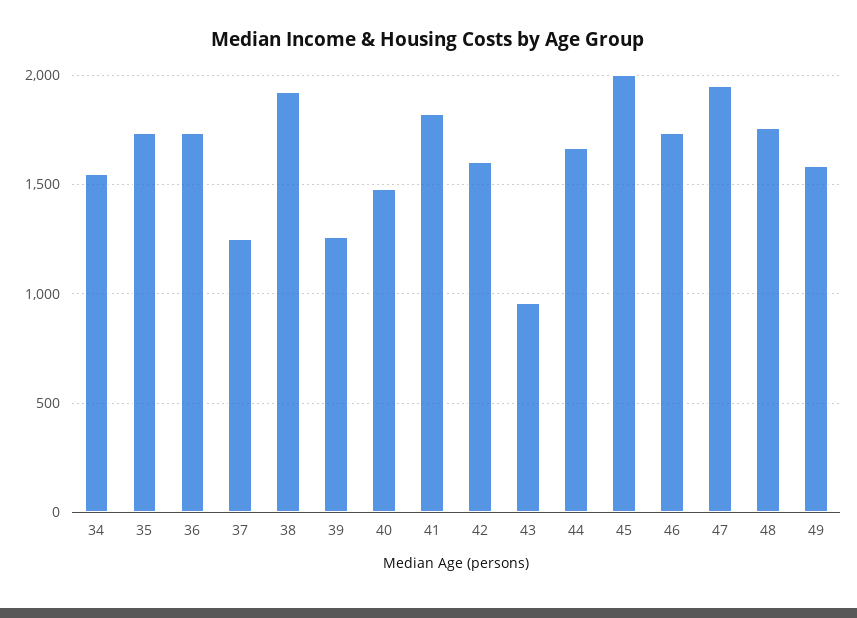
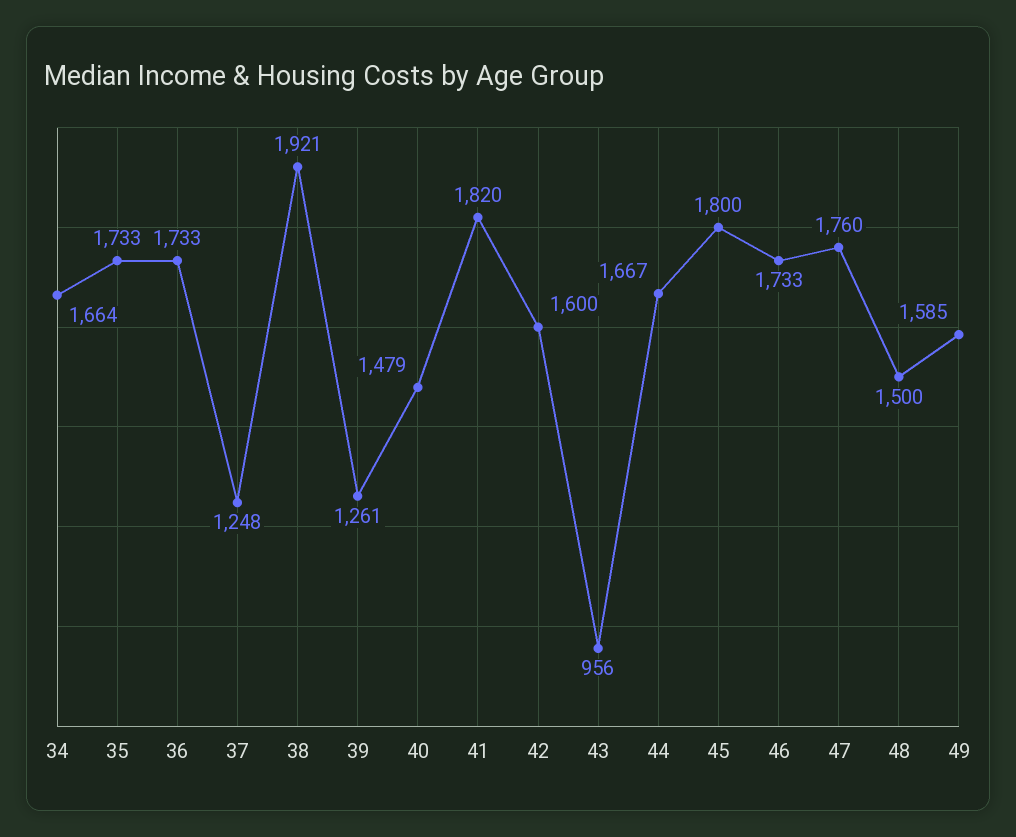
  {
-   "34": 1550,
+   "34": 1664,
    "35": 1733,
    "36": 1733,
    "37": 1248,
    "38": 1921,
    "39": 1261,
    "40": 1479,
    "41": 1820,
    "42": 1600,
    "43": 956,
    "44": 1667,
-   "45": 2000,
+   "45": 1800,
    "46": 1733,
-   "47": 1950,
+   "47": 1760,
-   "48": 1750,
+   "48": 1500,
    "49": 1585
  }

